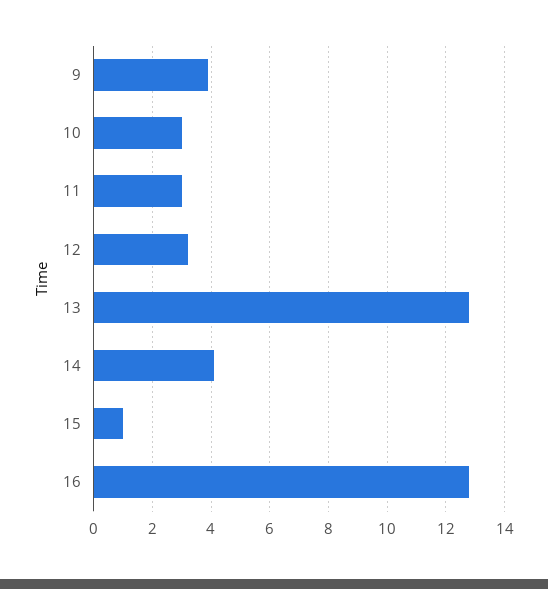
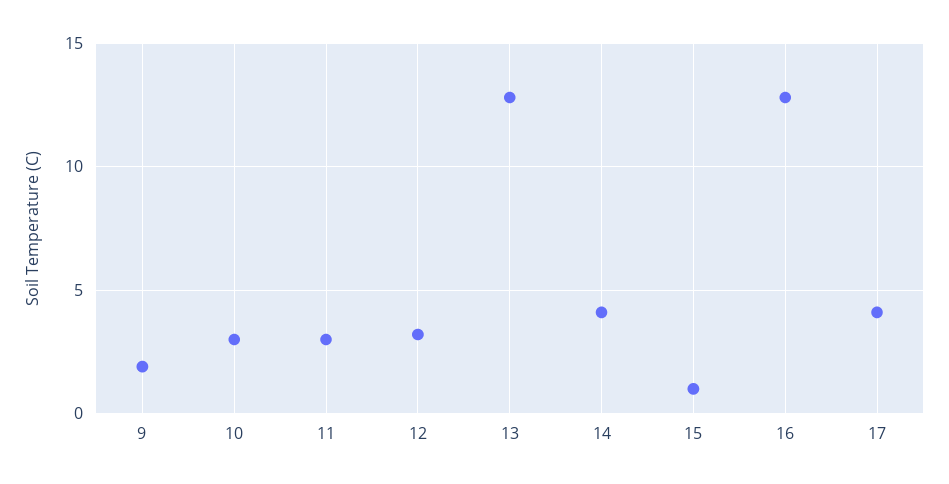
  {
-   "9": 4,
+   "9": 2,
    "10": 3,
    "11": 3,
    "12": 3,
    "13": 13,
    "14": 4,
    "15": 1,
-   "16": 13
+   "16": 13,
+   "17": 4
  }

